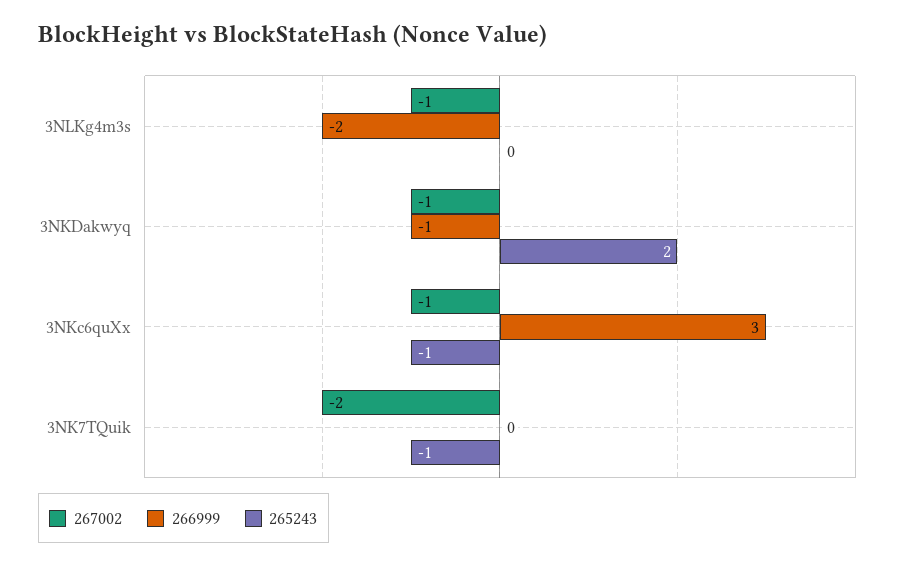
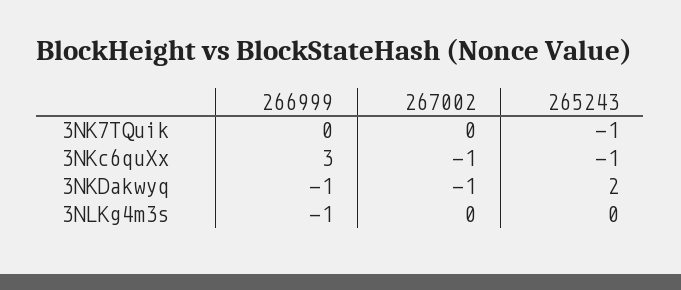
  {
    "267002": {
-     "3NLKg4m3s": -1,
+     "3NLKg4m3s": 0,
      "3NKDakwyq": -1,
      "3NKc6quXx": -1,
-     "3NK7TQuik": -2
+     "3NK7TQuik": 0
    },
    "266999": {
-     "3NLKg4m3s": -2,
+     "3NLKg4m3s": -1,
      "3NKDakwyq": -1,
      "3NKc6quXx": 3,
      "3NK7TQuik": 0
    },
    "265243": {
      "3NLKg4m3s": 0,
      "3NKDakwyq": 2,
      "3NKc6quXx": -1,
      "3NK7TQuik": -1
    }
  }

